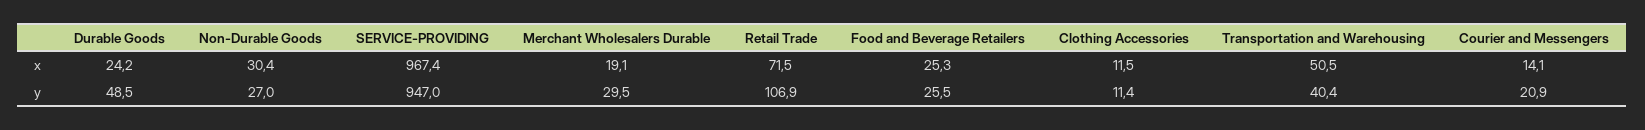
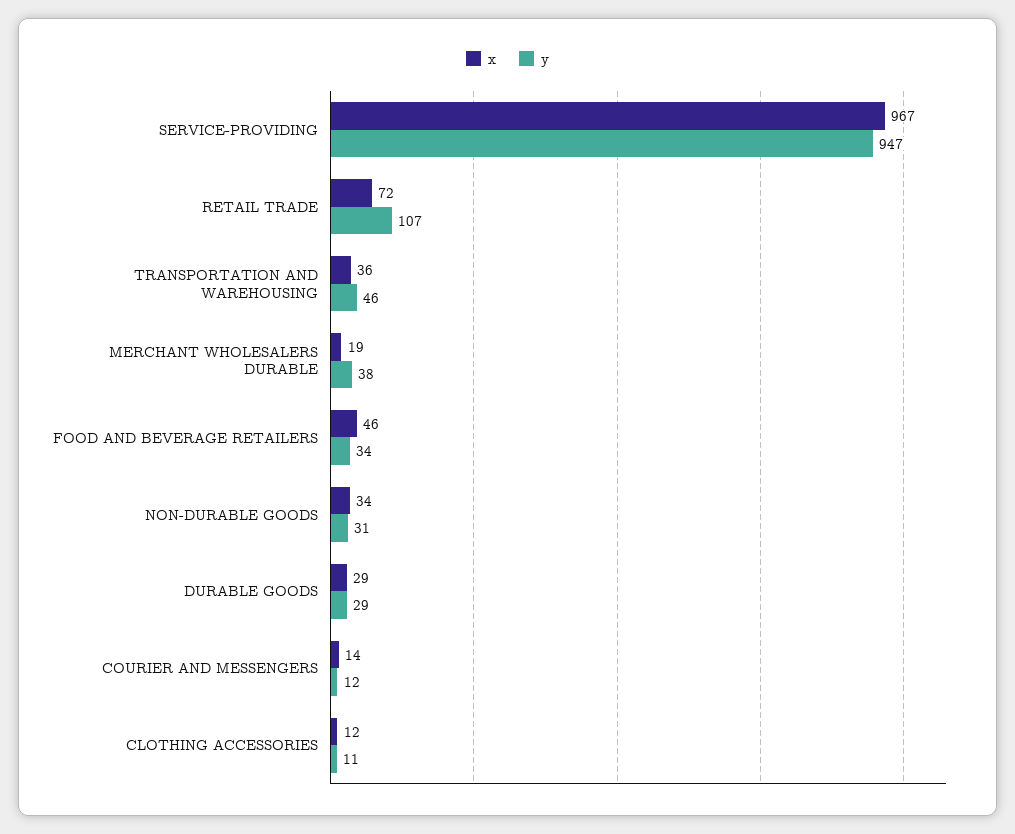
  {
    "x": {
-     "Durable Goods": 24.2,
+     "Durable Goods": 29,
-     "Non-Durable Goods": 30.4,
+     "Non-Durable Goods": 34,
      "SERVICE-PROVIDING": 967.4,
      "Merchant Wholesalers Durable": 19.1,
      "Retail Trade": 71.5,
-     "Food and Beverage Retailers": 25.3,
+     "Food and Beverage Retailers": 46,
      "Clothing Accessories": 11.5,
-     "Transportation and Warehousing": 50.5,
+     "Transportation and Warehousing": 36,
      "Courier and Messengers": 14.1
    },
    "y": {
-     "Durable Goods": 48.5,
+     "Durable Goods": 29,
-     "Non-Durable Goods": 27,
+     "Non-Durable Goods": 31,
      "SERVICE-PROVIDING": 947,
-     "Merchant Wholesalers Durable": 29.5,
+     "Merchant Wholesalers Durable": 38,
      "Retail Trade": 106.9,
-     "Food and Beverage Retailers": 25.5,
+     "Food and Beverage Retailers": 34,
      "Clothing Accessories": 11.4,
-     "Transportation and Warehousing": 40.4,
+     "Transportation and Warehousing": 46,
-     "Courier and Messengers": 20.9
+     "Courier and Messengers": 12
    }
  }

